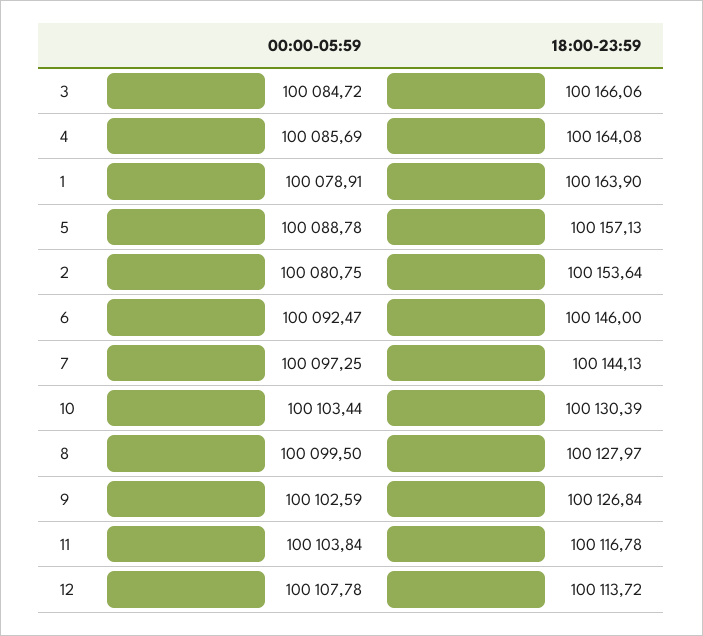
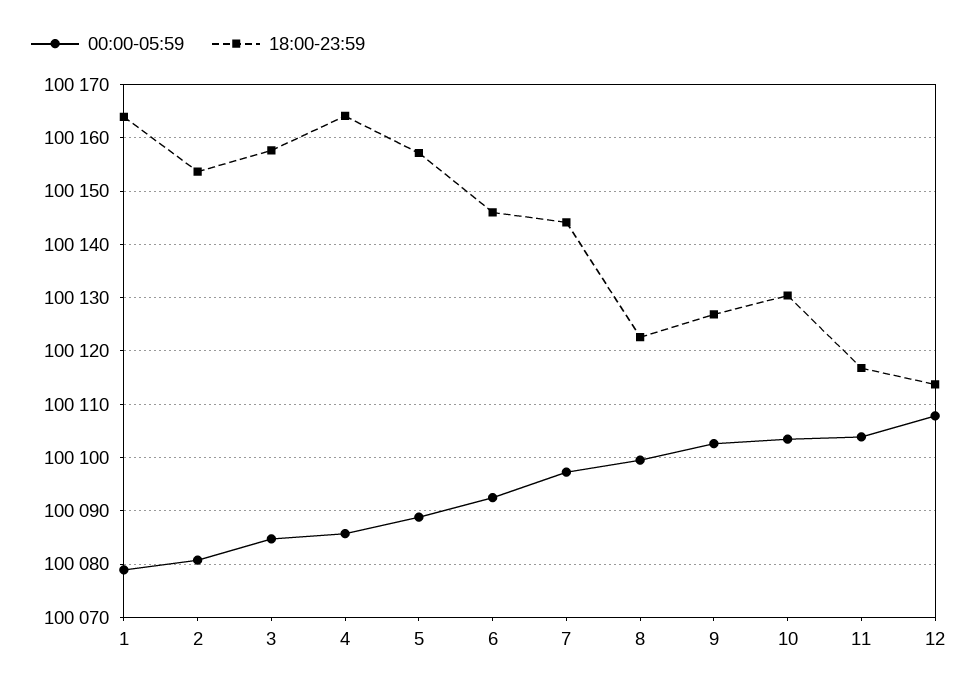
  {
    "00:00-05:59": {
      "3": 100084.72,
      "4": 100085.69,
      "1": 100078.91,
      "5": 100088.78,
      "2": 100080.75,
      "6": 100092.47,
      "7": 100097.25,
      "10": 100103.44,
      "8": 100099.5,
      "9": 100102.59,
      "11": 100103.84,
      "12": 100107.78
    },
    "18:00-23:59": {
-     "3": 100166.06,
+     "3": 100158,
      "4": 100164.08,
      "1": 100163.9,
      "5": 100157.13,
      "2": 100153.64,
      "6": 100146,
      "7": 100144.13,
      "10": 100130.39,
-     "8": 100127.97,
+     "8": 100122,
      "9": 100126.84,
      "11": 100116.78,
      "12": 100113.72
    }
  }

